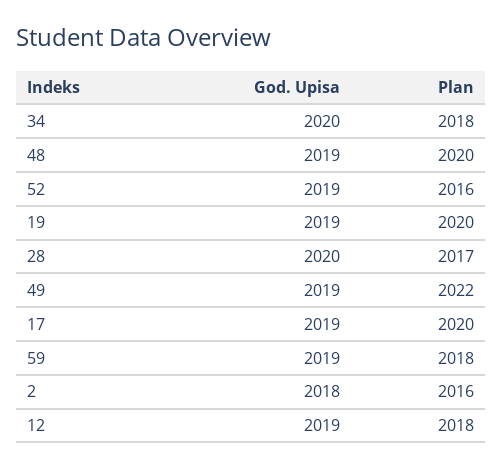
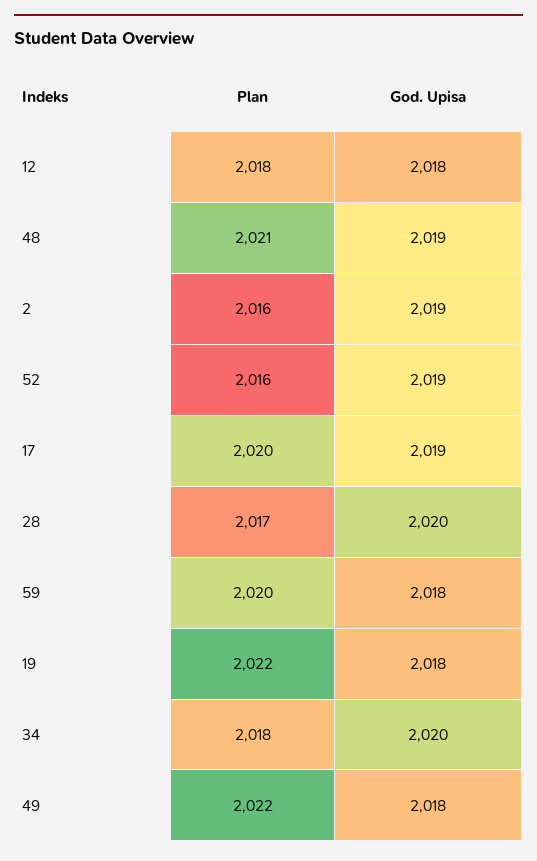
  {
    "God. Upisa": {
      "34": 2020,
      "48": 2019,
      "52": 2019,
-     "19": 2019,
+     "19": 2018,
      "28": 2020,
-     "49": 2019,
+     "49": 2018,
      "17": 2019,
-     "59": 2019,
+     "59": 2018,
-     "2": 2018,
+     "2": 2019,
-     "12": 2019
+     "12": 2018
    },
    "Plan": {
      "34": 2018,
-     "48": 2020,
+     "48": 2021,
      "52": 2016,
-     "19": 2020,
+     "19": 2022,
      "28": 2017,
      "49": 2022,
      "17": 2020,
-     "59": 2018,
+     "59": 2020,
      "2": 2016,
      "12": 2018
    }
  }

